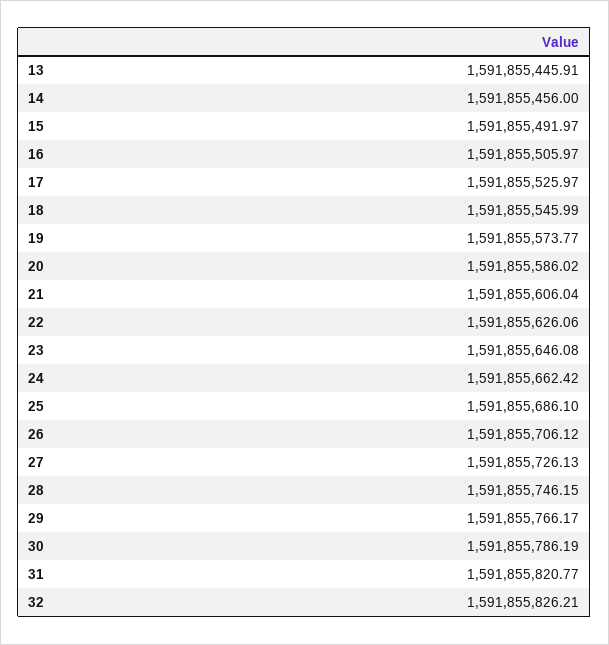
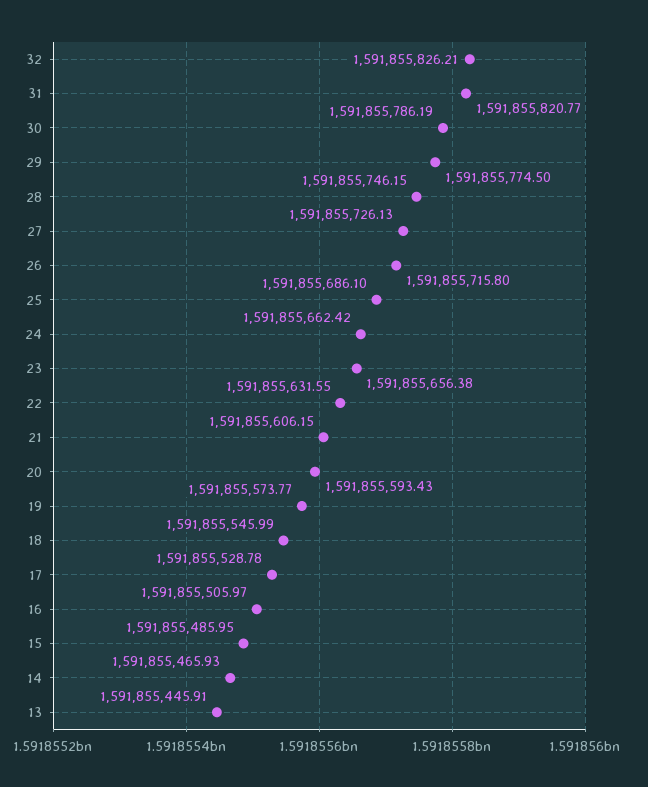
  {
    "13": 1591855445.91,
-   "14": 1591855456,
+   "14": 1591855465.93,
-   "15": 1591855491.97,
+   "15": 1591855485.95,
    "16": 1591855505.97,
-   "17": 1591855525.97,
+   "17": 1591855528.78,
    "18": 1591855545.99,
    "19": 1591855573.77,
-   "20": 1591855586.02,
+   "20": 1591855593.43,
-   "21": 1591855606.04,
+   "21": 1591855606.15,
-   "22": 1591855626.06,
+   "22": 1591855631.55,
-   "23": 1591855646.08,
+   "23": 1591855656.38,
    "24": 1591855662.42,
    "25": 1591855686.1,
-   "26": 1591855706.12,
+   "26": 1591855715.8,
    "27": 1591855726.13,
    "28": 1591855746.15,
-   "29": 1591855766.17,
+   "29": 1591855774.5,
    "30": 1591855786.19,
    "31": 1591855820.77,
    "32": 1591855826.21
  }

